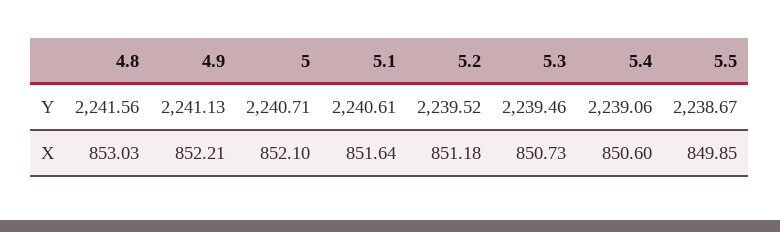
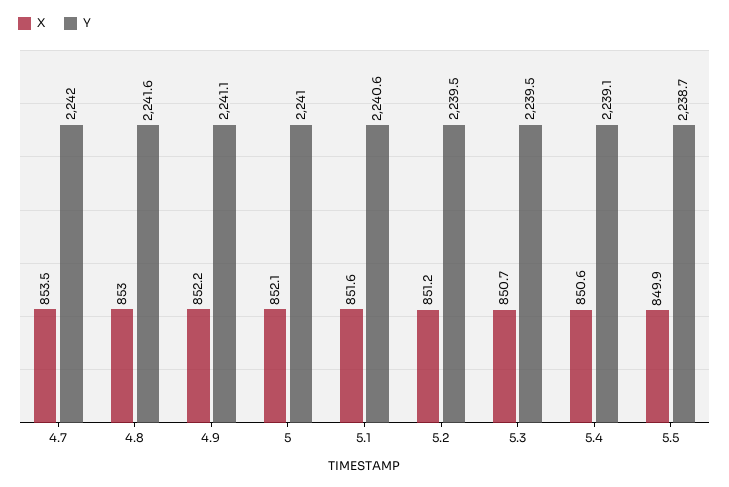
  {
    "Y": {
      "4.8": 2241.56,
      "4.9": 2241.13,
-     "5": 2240.71,
+     "5": 2241,
      "5.1": 2240.61,
      "5.2": 2239.52,
      "5.3": 2239.46,
      "5.4": 2239.06,
-     "5.5": 2238.67
+     "5.5": 2238.67,
+     "4.7": 2242
    },
    "X": {
      "4.8": 853.03,
      "4.9": 852.21,
      "5": 852.1,
      "5.1": 851.64,
      "5.2": 851.18,
      "5.3": 850.73,
      "5.4": 850.6,
-     "5.5": 849.85
+     "5.5": 849.85,
+     "4.7": 853.5
    }
  }

